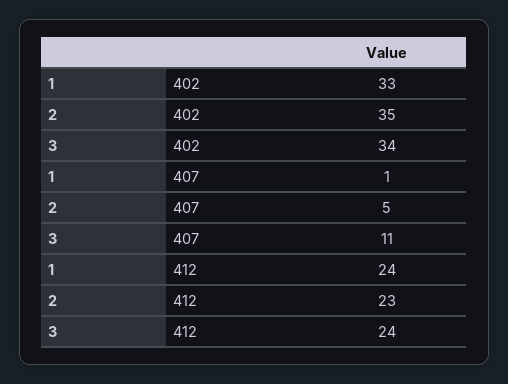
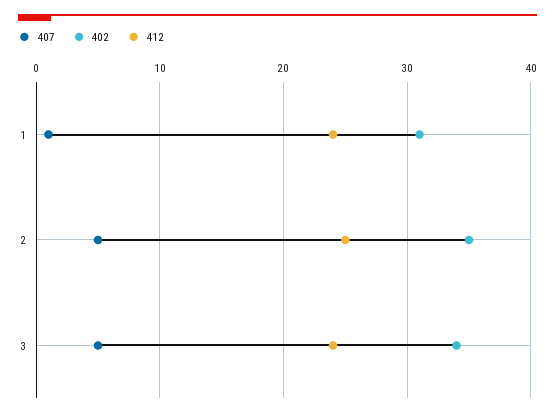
  {
    "402": {
-     "1": 33,
+     "1": 31,
      "2": 35,
      "3": 34
    },
    "407": {
      "1": 1,
      "2": 5,
-     "3": 11
+     "3": 5
    },
    "412": {
      "1": 24,
-     "2": 23,
+     "2": 25,
      "3": 24
    }
  }

